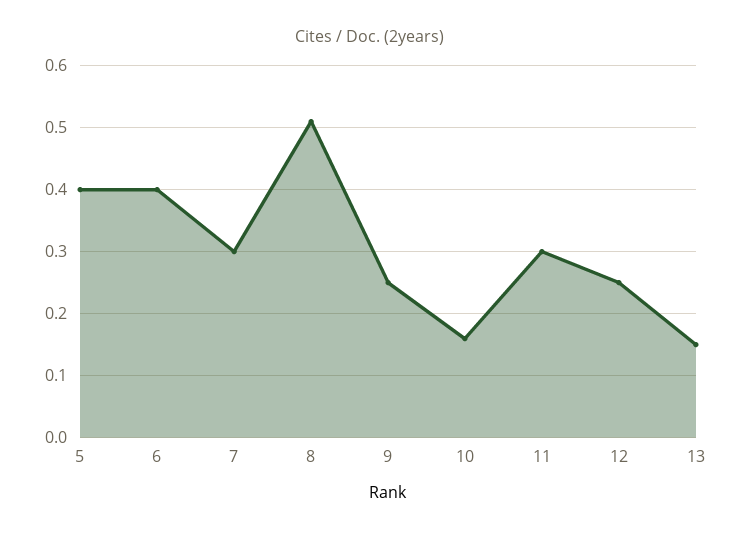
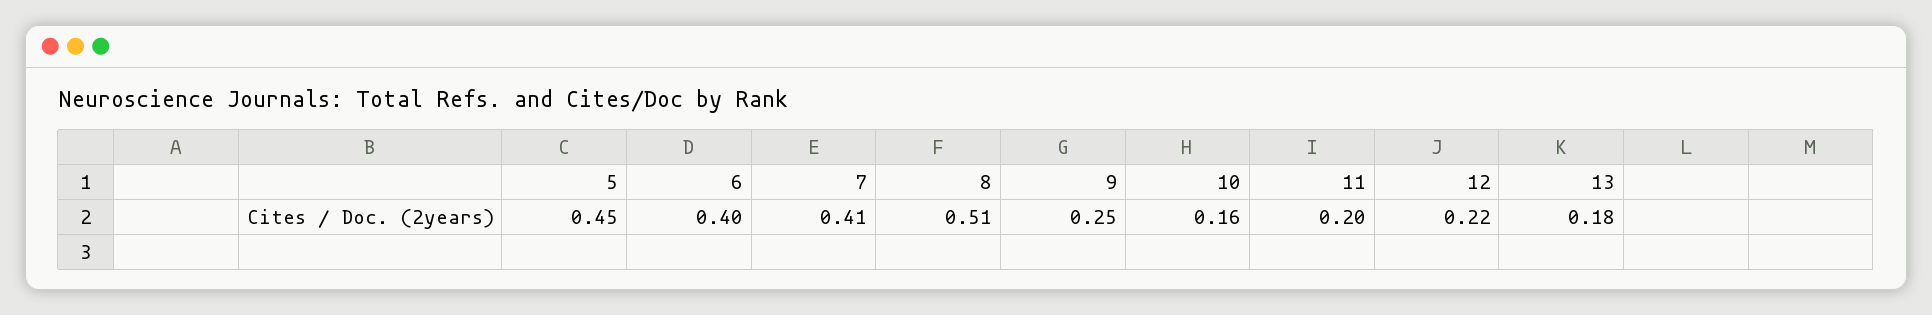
  {
-   "5": 0.4,
+   "5": 0.45,
    "6": 0.4,
-   "7": 0.3,
+   "7": 0.41,
    "8": 0.51,
    "9": 0.25,
    "10": 0.16,
-   "11": 0.3,
+   "11": 0.2,
-   "12": 0.25,
+   "12": 0.22,
-   "13": 0.15
+   "13": 0.18
  }

